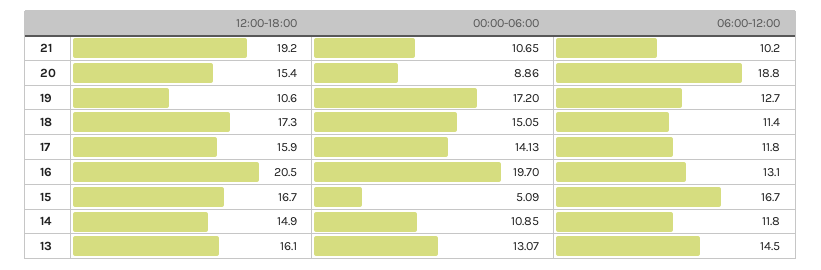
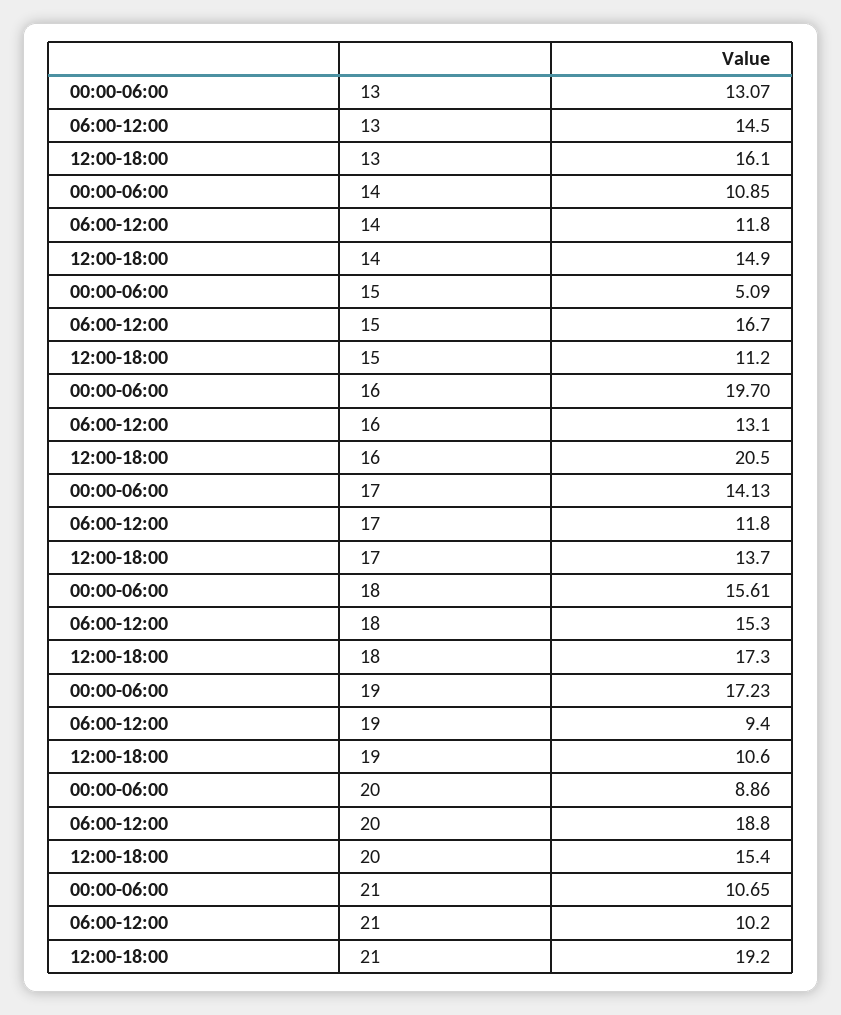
  {
    "12:00-18:00": {
      "21": 19.2,
      "20": 15.4,
      "19": 10.6,
      "18": 17.3,
-     "17": 15.9,
+     "17": 13.7,
      "16": 20.5,
-     "15": 16.7,
+     "15": 11.2,
      "14": 14.9,
      "13": 16.1
    },
    "00:00-06:00": {
      "21": 10.65,
      "20": 8.86,
-     "19": 17.2,
+     "19": 17.23,
-     "18": 15.05,
+     "18": 15.61,
      "17": 14.13,
      "16": 19.7,
      "15": 5.09,
      "14": 10.85,
      "13": 13.07
    },
    "06:00-12:00": {
      "21": 10.2,
      "20": 18.8,
-     "19": 12.7,
+     "19": 9.4,
-     "18": 11.4,
+     "18": 15.3,
      "17": 11.8,
      "16": 13.1,
      "15": 16.7,
      "14": 11.8,
      "13": 14.5
    }
  }

